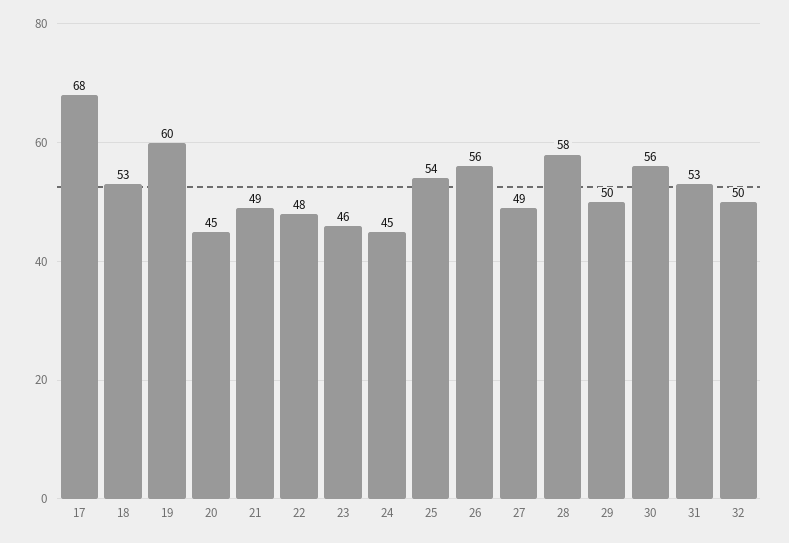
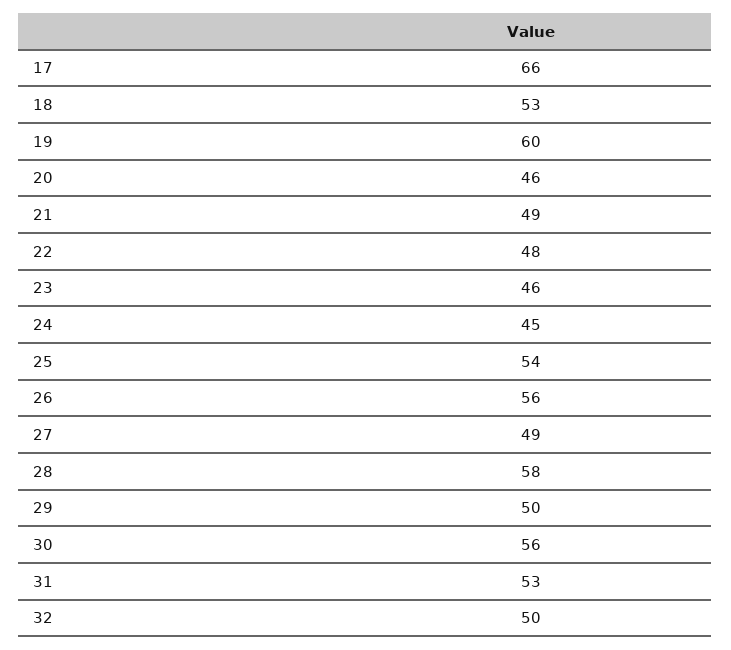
  {
-   "17": 68,
+   "17": 66,
    "18": 53,
    "19": 60,
-   "20": 45,
+   "20": 46,
    "21": 49,
    "22": 48,
    "23": 46,
    "24": 45,
    "25": 54,
    "26": 56,
    "27": 49,
    "28": 58,
    "29": 50,
    "30": 56,
    "31": 53,
    "32": 50
  }

